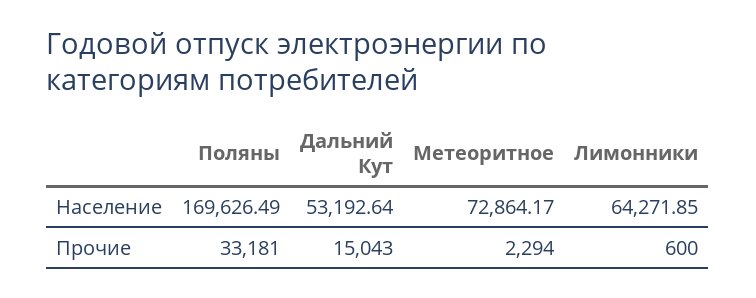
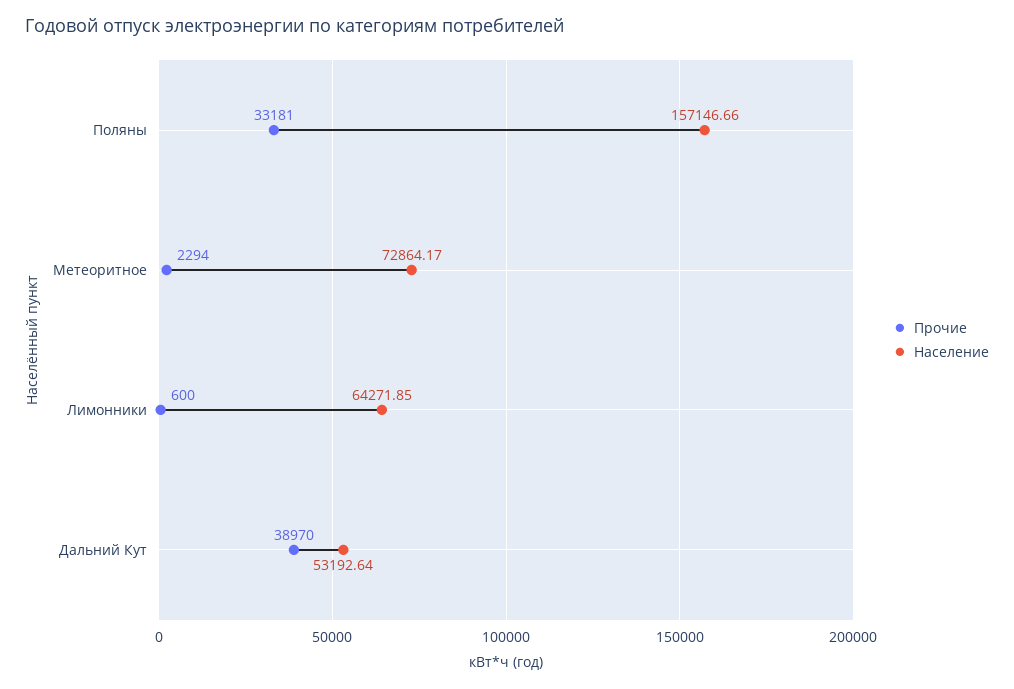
  {
    "Население": {
-     "Поляны": 169626.49,
+     "Поляны": 157146.66,
      "Дальний Кут": 53192.64,
      "Метеоритное": 72864.17,
      "Лимонники": 64271.85
    },
    "Прочие": {
      "Поляны": 33181,
-     "Дальний Кут": 15043,
+     "Дальний Кут": 38970,
      "Метеоритное": 2294,
      "Лимонники": 600
    }
  }

